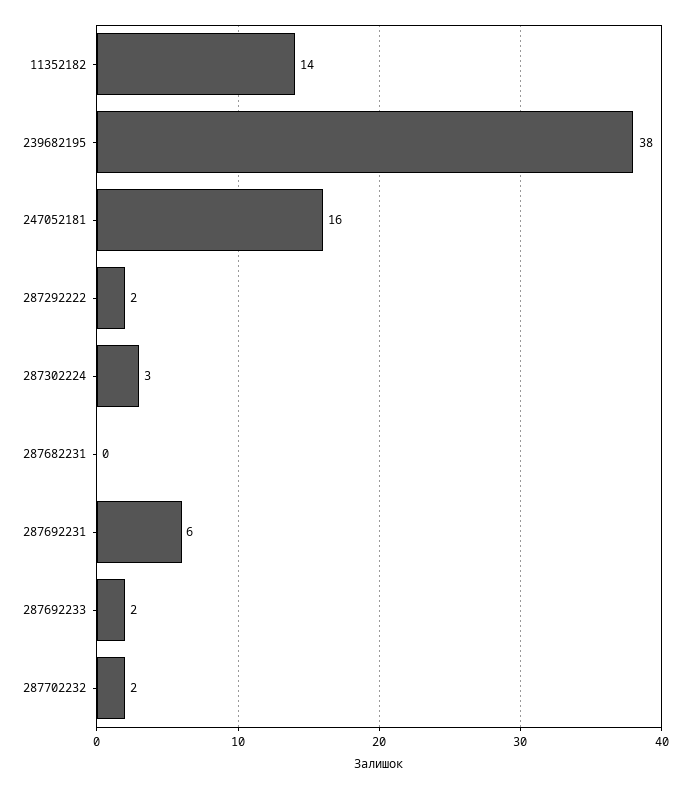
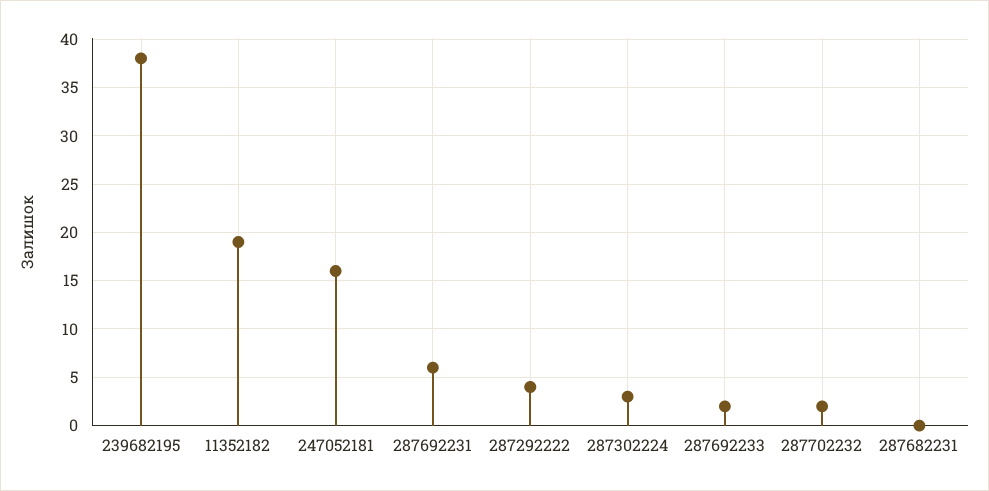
  {
-   "11352182": 14,
+   "11352182": 19,
    "239682195": 38,
    "247052181": 16,
-   "287292222": 2,
+   "287292222": 4,
    "287302224": 3,
    "287682231": 0,
    "287692231": 6,
    "287692233": 2,
    "287702232": 2
  }

